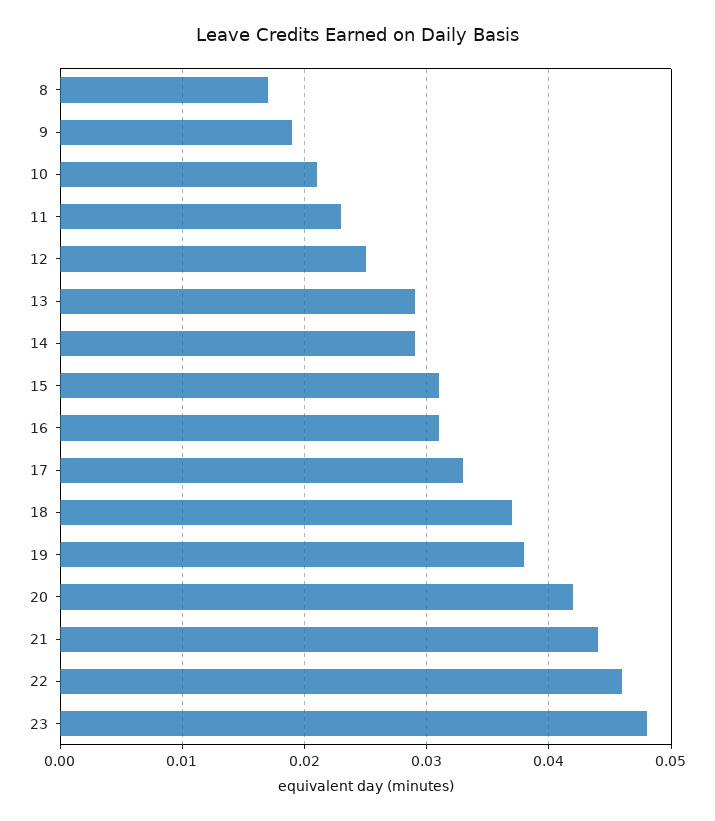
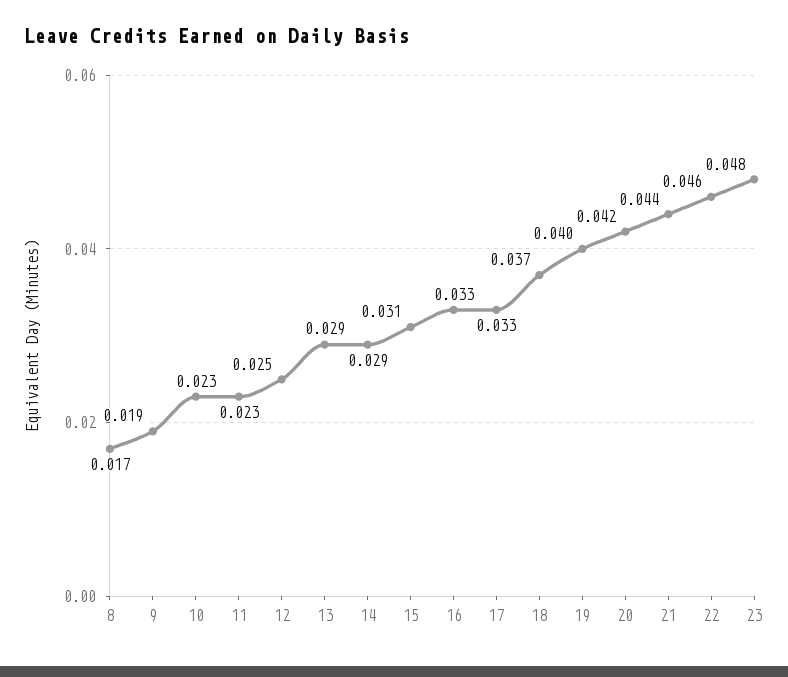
  {
    "8": 0.017,
    "9": 0.019,
-   "10": 0.021,
+   "10": 0.023,
    "11": 0.023,
    "12": 0.025,
    "13": 0.029,
    "14": 0.029,
    "15": 0.031,
-   "16": 0.031,
+   "16": 0.033,
    "17": 0.033,
    "18": 0.037,
-   "19": 0.038,
+   "19": 0.04,
    "20": 0.042,
    "21": 0.044,
    "22": 0.046,
    "23": 0.048
  }

